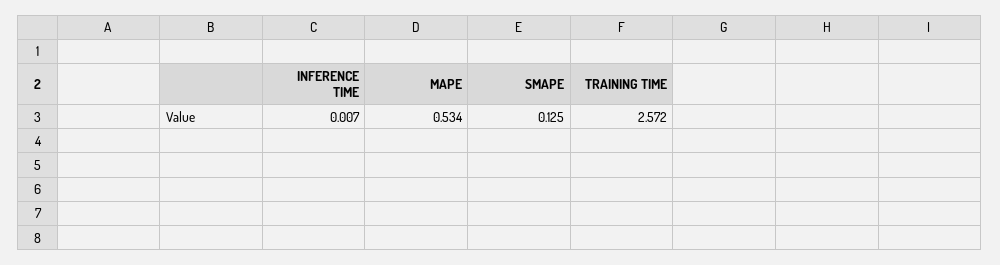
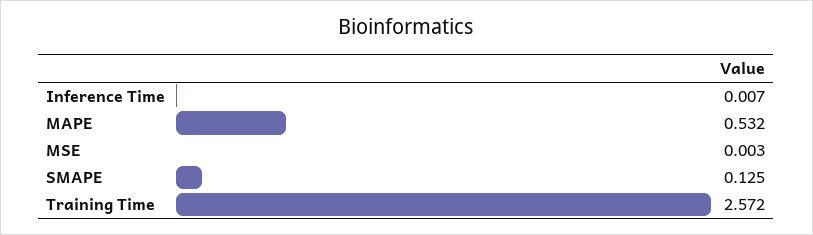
  {
    "INFERENCE TIME": 0.007,
-   "MAPE": 0.534,
+   "MAPE": 0.532,
    "SMAPE": 0.125,
-   "TRAINING TIME": 2.572
+   "TRAINING TIME": 2.572,
+   "MSE": 0.003
  }

